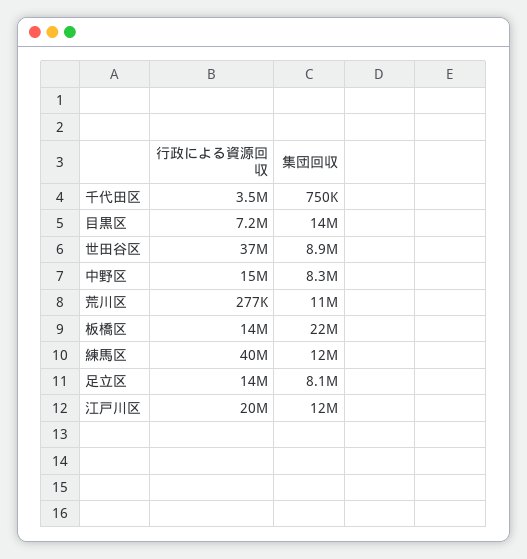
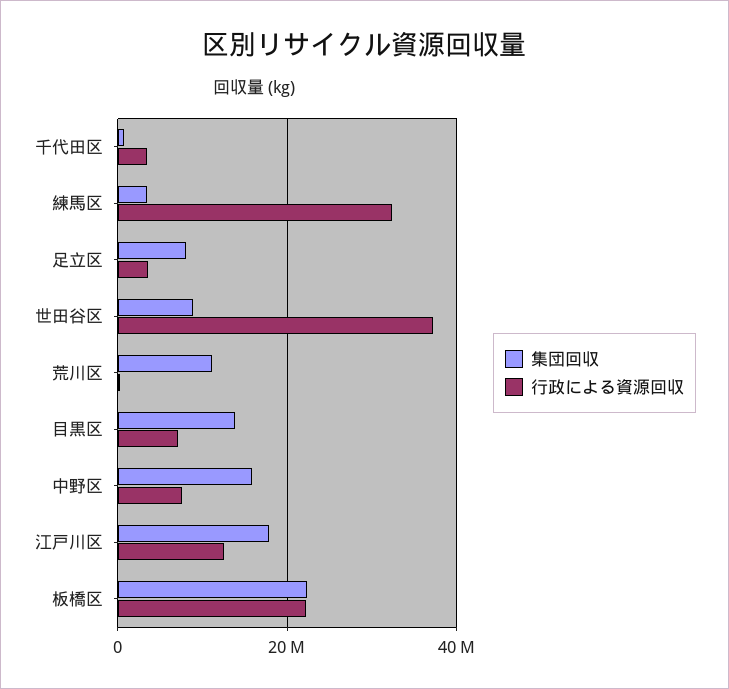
  {
    "行政による資源回収": {
      "千代田区": 3500000,
      "目黒区": 7200000,
      "世田谷区": 37000000,
-     "中野区": 15000000,
+     "中野区": 8000000,
      "荒川区": 277000,
-     "板橋区": 14000000,
+     "板橋区": 22000000,
-     "練馬区": 40000000,
+     "練馬区": 32000000,
-     "足立区": 14000000,
+     "足立区": 4000000,
-     "江戸川区": 20000000
+     "江戸川区": 12000000
    },
    "集団回収": {
      "千代田区": 750000,
      "目黒区": 14000000,
      "世田谷区": 8900000,
-     "中野区": 8300000,
+     "中野区": 16000000,
      "荒川区": 11000000,
      "板橋区": 22000000,
-     "練馬区": 12000000,
+     "練馬区": 4000000,
      "足立区": 8100000,
-     "江戸川区": 12000000
+     "江戸川区": 18000000
    }
  }

